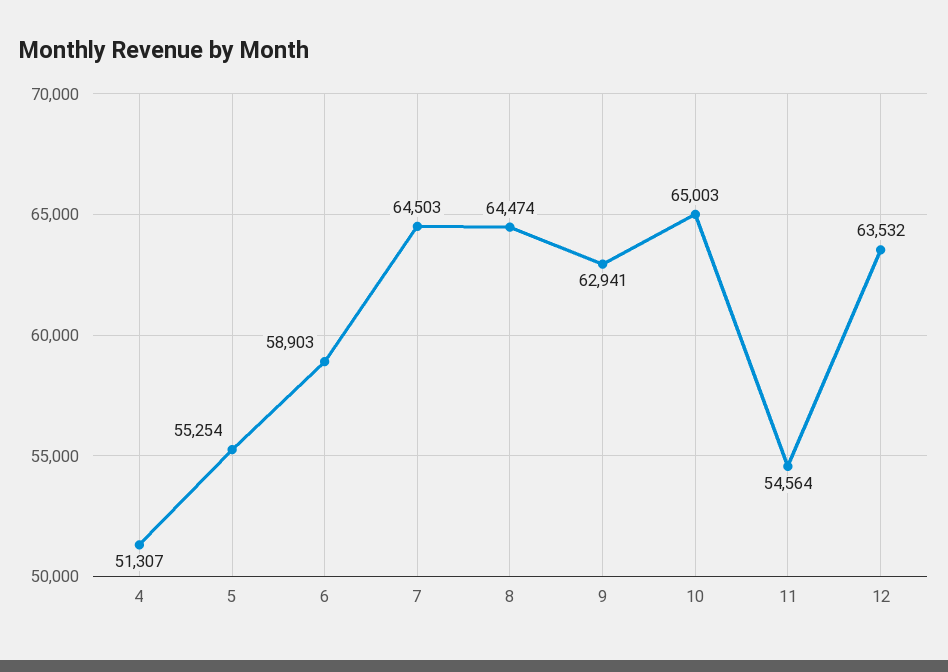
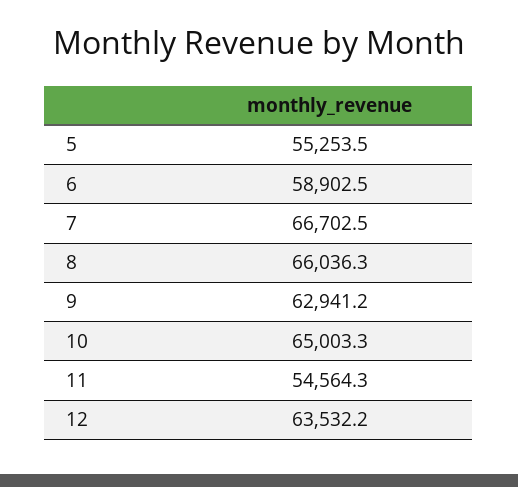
  {
-   "4": 51307,
    "5": 55253.5,
    "6": 58902.5,
-   "7": 64503,
+   "7": 66702.5,
-   "8": 64474,
+   "8": 66036.3,
    "9": 62941.2,
    "10": 65003.3,
    "11": 54564.3,
    "12": 63532.2
  }

